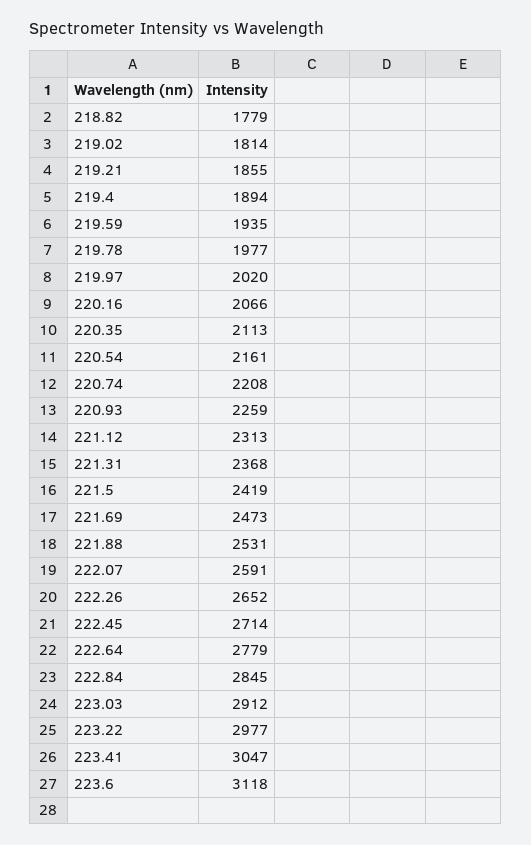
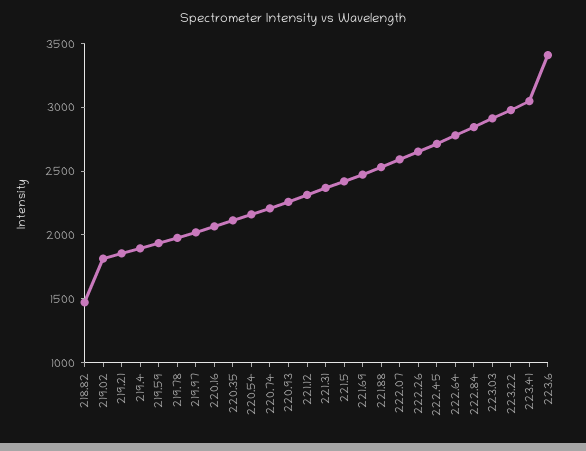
  {
-   "218.82": 1779,
+   "218.82": 1500,
    "219.02": 1814,
    "219.21": 1855,
    "219.4": 1894,
    "219.59": 1935,
    "219.78": 1977,
    "219.97": 2020,
    "220.16": 2066,
    "220.35": 2113,
    "220.54": 2161,
    "220.74": 2208,
    "220.93": 2259,
    "221.12": 2313,
    "221.31": 2368,
    "221.5": 2419,
    "221.69": 2473,
    "221.88": 2531,
    "222.07": 2591,
    "222.26": 2652,
    "222.45": 2714,
    "222.64": 2779,
    "222.84": 2845,
    "223.03": 2912,
    "223.22": 2977,
    "223.41": 3047,
-   "223.6": 3118
+   "223.6": 3400
  }

